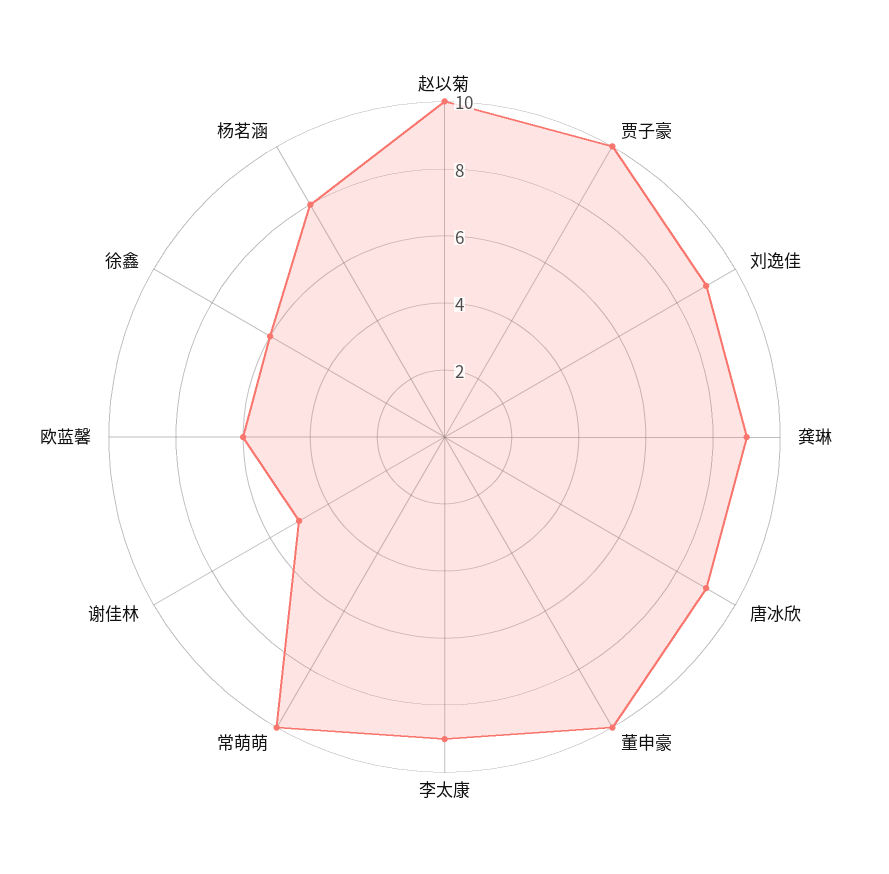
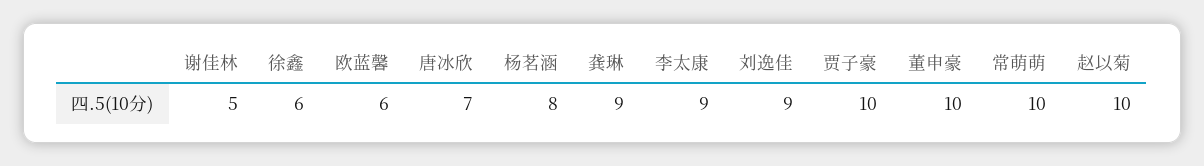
  {
    "赵以菊": 10,
    "贾子豪": 10,
    "刘逸佳": 9,
    "龚琳": 9,
-   "唐冰欣": 9,
+   "唐冰欣": 7,
    "董申豪": 10,
    "李太康": 9,
    "常萌萌": 10,
    "谢佳林": 5,
    "欧蓝馨": 6,
    "徐鑫": 6,
    "杨茗涵": 8
  }

